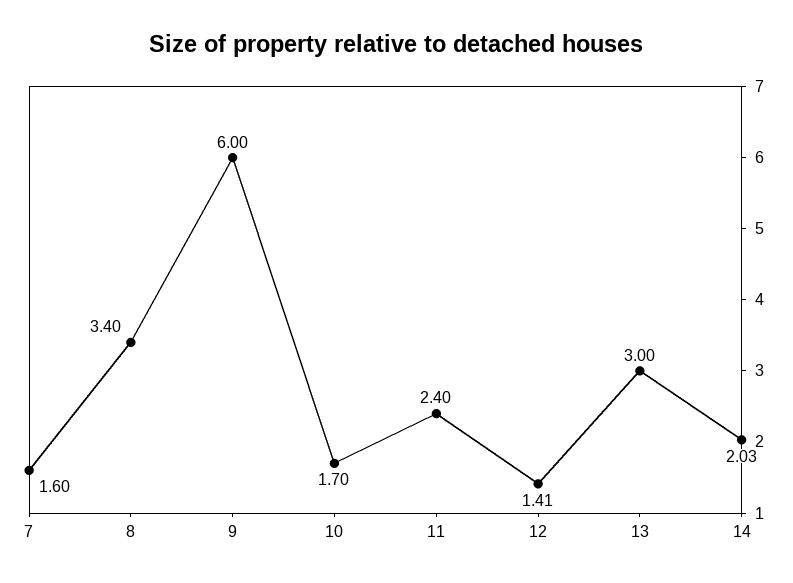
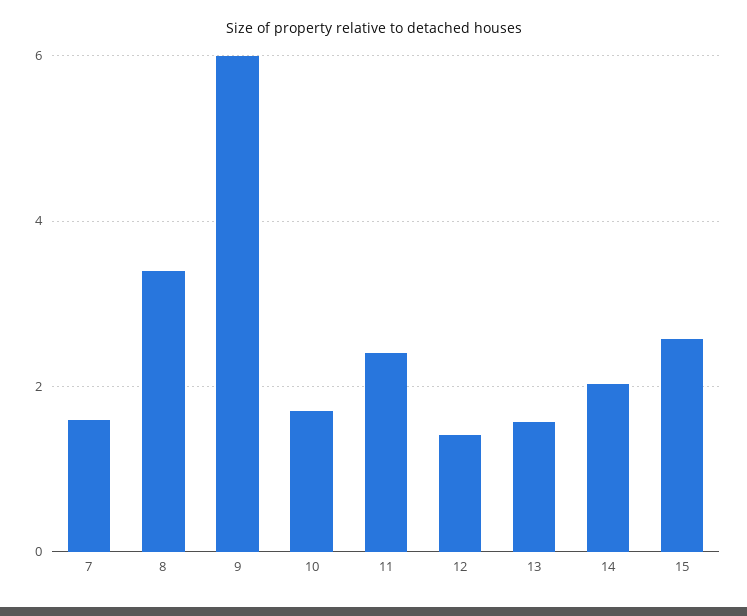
  {
    "7": 1.6,
    "8": 3.4,
    "9": 6,
    "10": 1.7,
    "11": 2.4,
    "12": 1.41,
-   "13": 3,
+   "13": 1.6,
-   "14": 2.03
+   "14": 2.03,
+   "15": 2.6
  }

